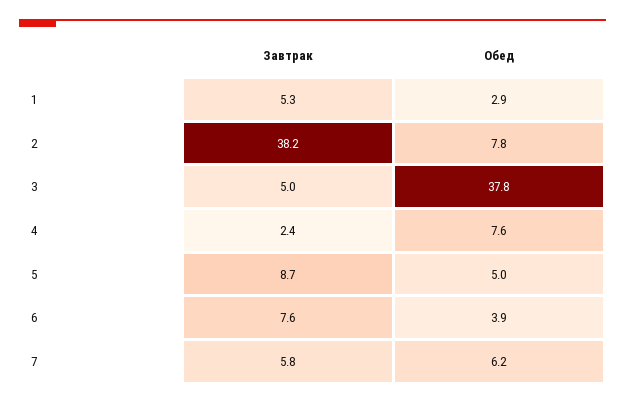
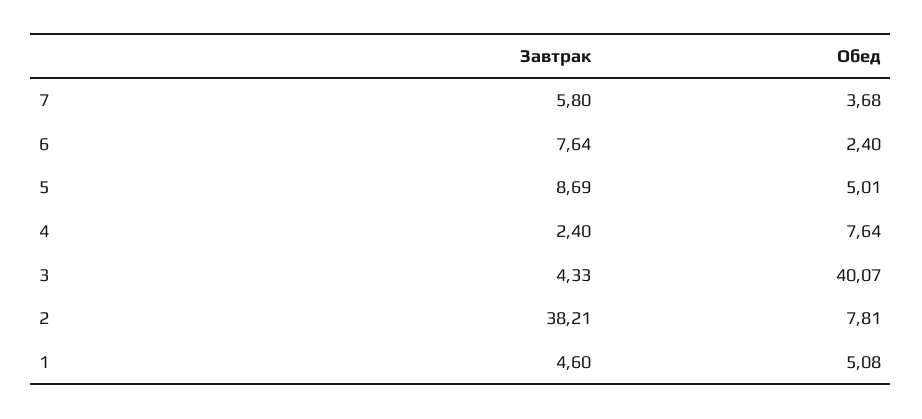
  {
    "Завтрак": {
-     "1": 5.3,
+     "1": 4.6,
      "2": 38.21,
-     "3": 5,
+     "3": 4.33,
      "4": 2.4,
      "5": 8.69,
      "6": 7.64,
      "7": 5.8
    },
    "Обед": {
-     "1": 2.9,
+     "1": 5.08,
      "2": 7.81,
-     "3": 37.8,
+     "3": 40.07,
      "4": 7.64,
      "5": 5.01,
-     "6": 3.9,
+     "6": 2.4,
-     "7": 6.2
+     "7": 3.68
    }
  }

